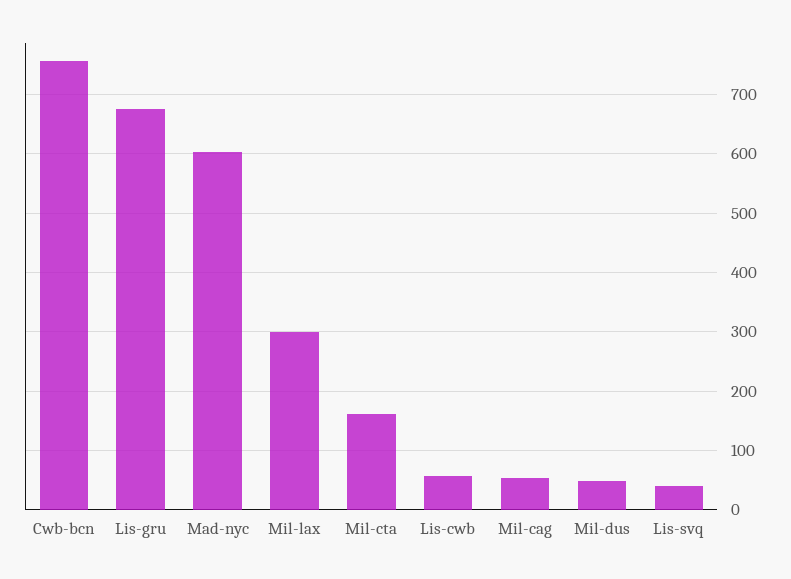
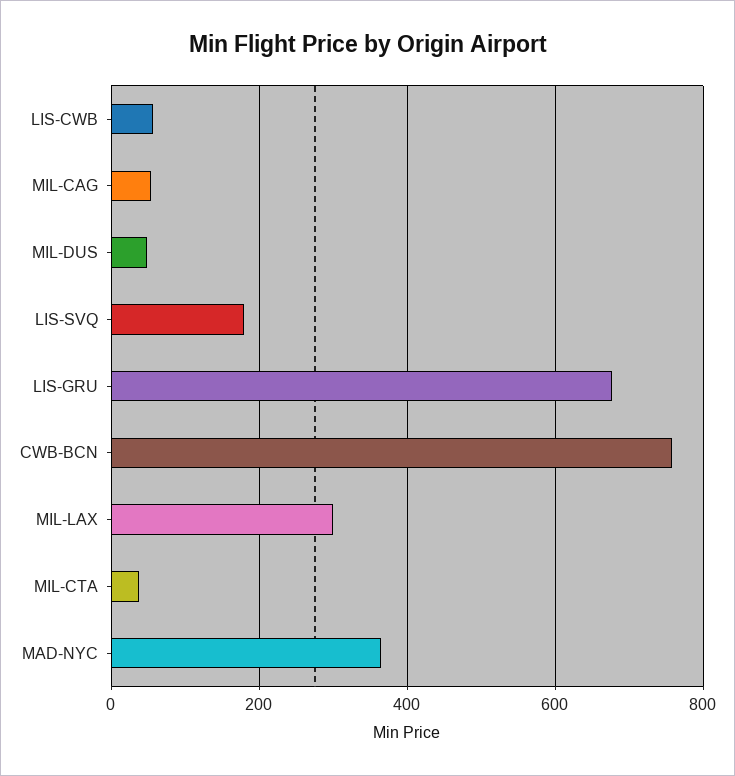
  {
    "Cwb-bcn": 760,
    "Lis-gru": 680,
-   "Mad-nyc": 600,
+   "Mad-nyc": 360,
    "Mil-lax": 300,
-   "Mil-cta": 160,
+   "Mil-cta": 40,
    "Lis-cwb": 60,
    "Mil-cag": 60,
    "Mil-dus": 40,
-   "Lis-svq": 40
+   "Lis-svq": 180
  }

